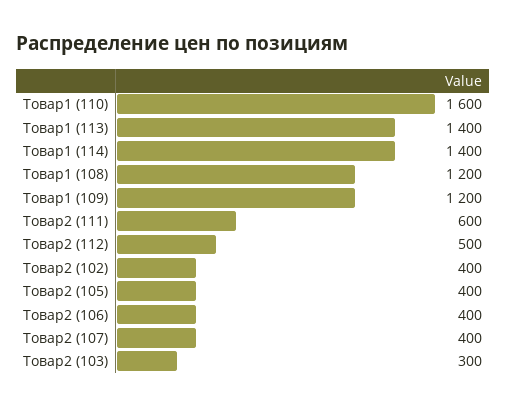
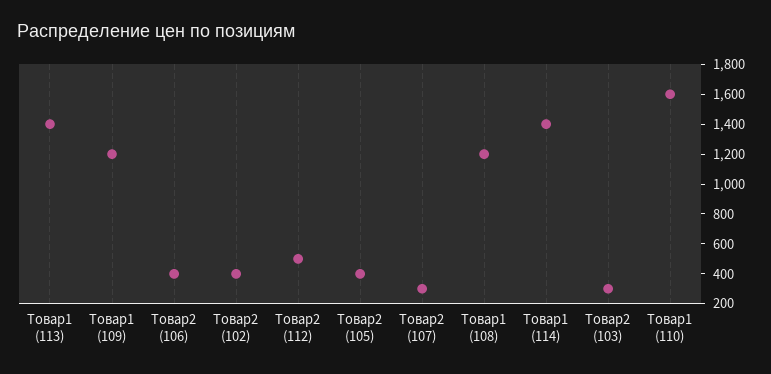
  {
    "Товар1 (110)": 1600,
    "Товар1 (113)": 1400,
    "Товар1 (114)": 1400,
    "Товар1 (108)": 1200,
    "Товар1 (109)": 1200,
-   "Товар2 (111)": 600,
    "Товар2 (112)": 500,
    "Товар2 (102)": 400,
    "Товар2 (105)": 400,
    "Товар2 (106)": 400,
-   "Товар2 (107)": 400,
+   "Товар2 (107)": 300,
    "Товар2 (103)": 300
  }

